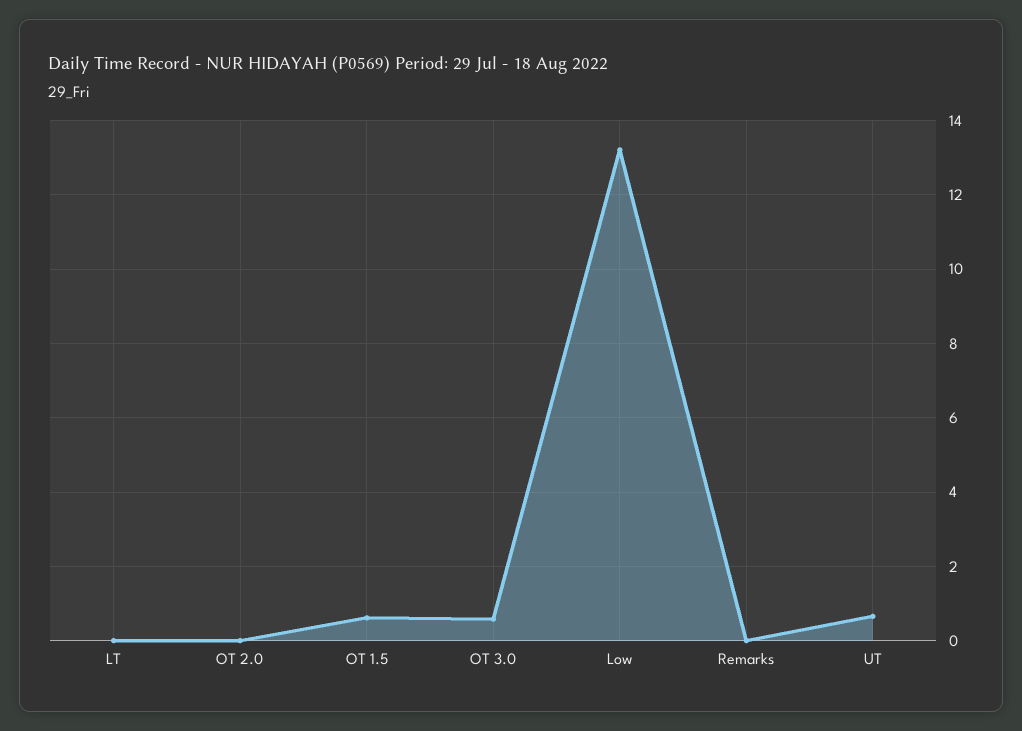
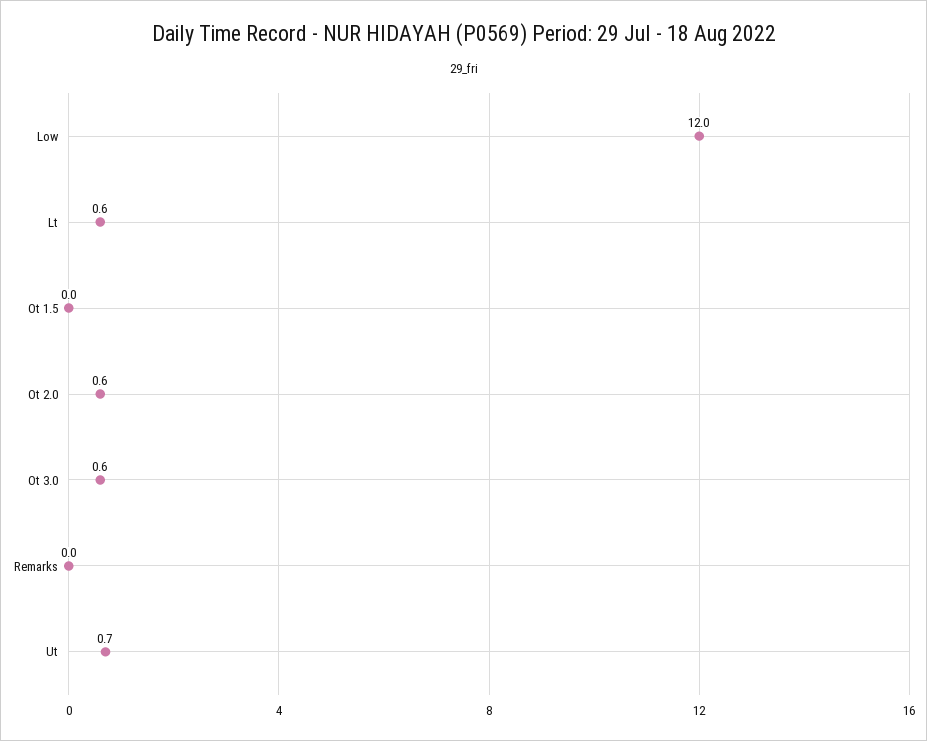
  {
-   "LT": 0,
+   "LT": 0.6,
-   "OT 2.0": 0,
+   "OT 2.0": 0.6,
-   "OT 1.5": 0.6,
+   "OT 1.5": 0,
    "OT 3.0": 0.6,
-   "Low": 13.2,
+   "Low": 12,
    "Remarks": 0,
    "UT": 0.7
  }

